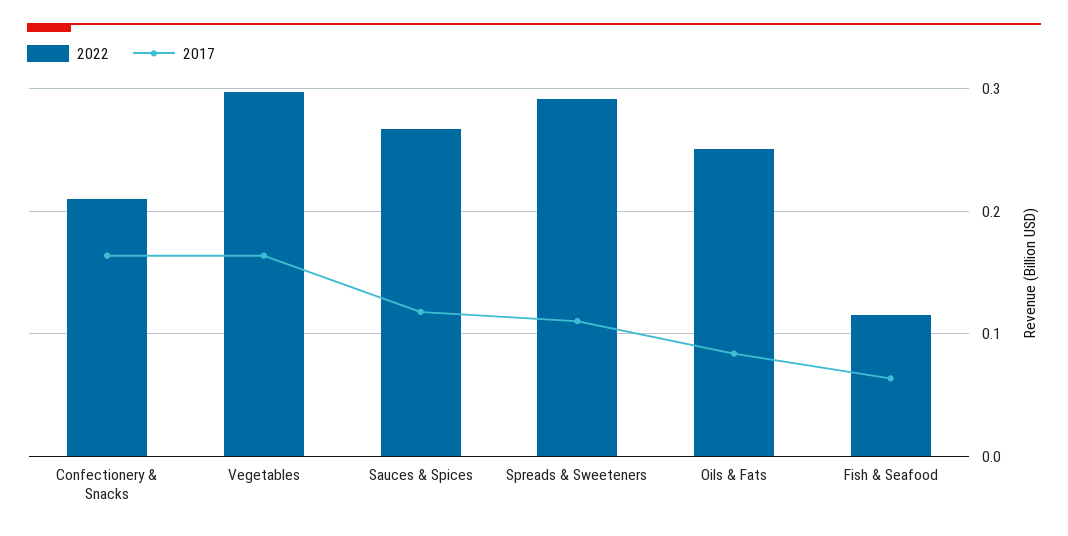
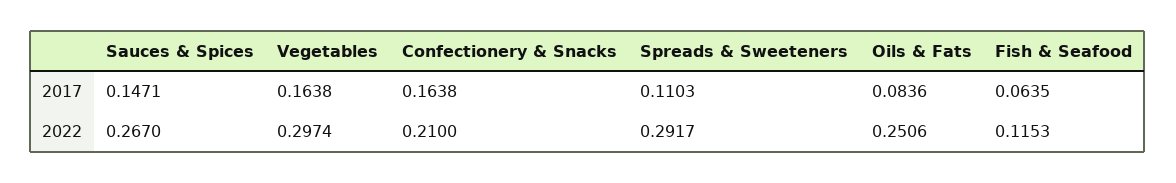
  {
    "2022": {
      "Confectionery & Snacks": 0.21,
      "Vegetables": 0.2974,
      "Sauces & Spices": 0.267,
      "Spreads & Sweeteners": 0.2917,
      "Oils & Fats": 0.2506,
      "Fish & Seafood": 0.1153
    },
    "2017": {
      "Confectionery & Snacks": 0.1638,
      "Vegetables": 0.1638,
-     "Sauces & Spices": 0.12,
+     "Sauces & Spices": 0.1471,
      "Spreads & Sweeteners": 0.1103,
      "Oils & Fats": 0.0836,
      "Fish & Seafood": 0.0635
    }
  }

